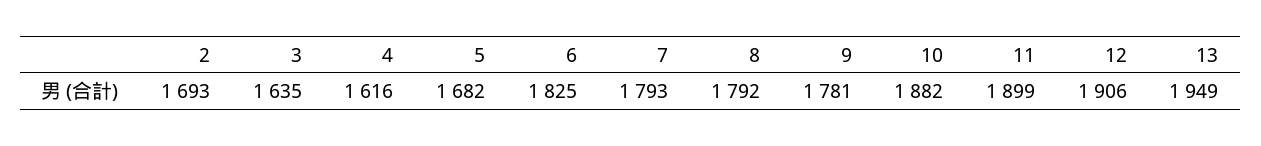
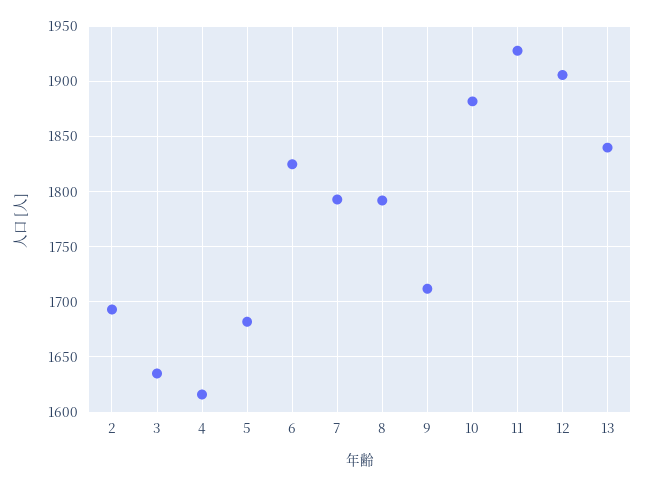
  {
    "2": 1693,
    "3": 1635,
    "4": 1616,
    "5": 1682,
    "6": 1825,
    "7": 1793,
    "8": 1792,
-   "9": 1781,
+   "9": 1710,
    "10": 1882,
-   "11": 1899,
+   "11": 1930,
    "12": 1906,
-   "13": 1949
+   "13": 1840
  }

